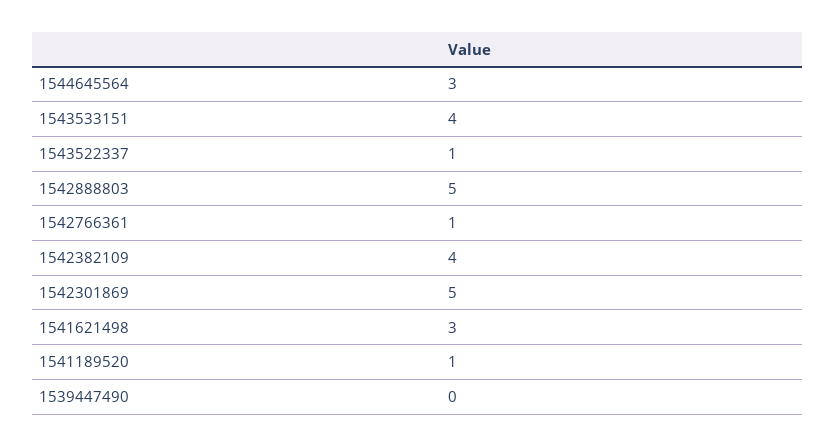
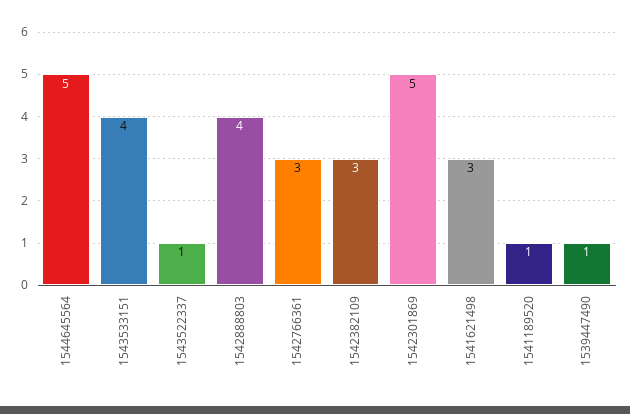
  {
-   "1544645564": 3,
+   "1544645564": 5,
    "1543533151": 4,
    "1543522337": 1,
-   "1542888803": 5,
+   "1542888803": 4,
-   "1542766361": 1,
+   "1542766361": 3,
-   "1542382109": 4,
+   "1542382109": 3,
    "1542301869": 5,
    "1541621498": 3,
    "1541189520": 1,
-   "1539447490": 0
+   "1539447490": 1
  }

